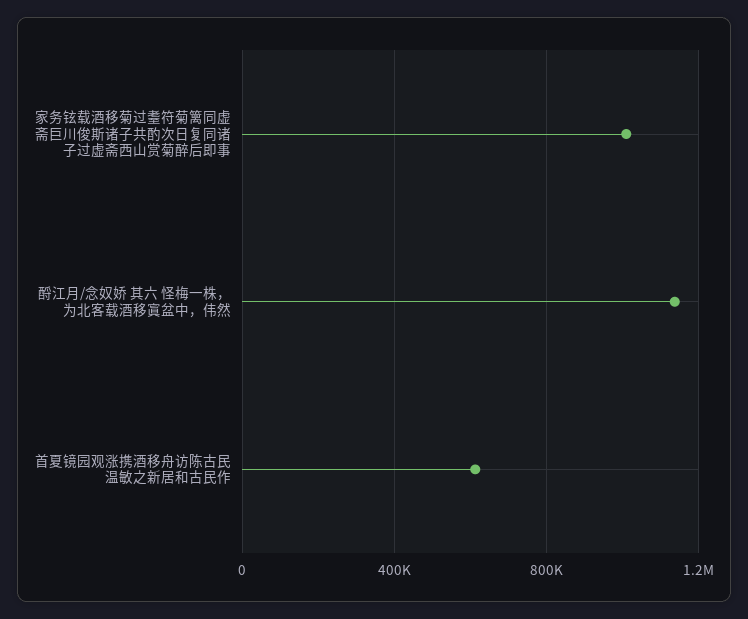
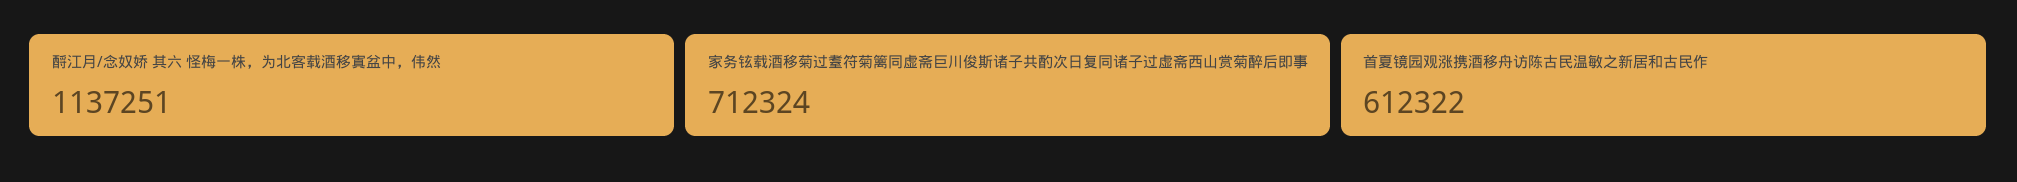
  {
-   "家务铉载酒移菊过耋符菊篱同虚斋巨川俊斯诸子共酌次日复同诸子过虚斋西山赏菊醉后即事": 1000000,
+   "家务铉载酒移菊过耋符菊篱同虚斋巨川俊斯诸子共酌次日复同诸子过虚斋西山赏菊醉后即事": 712324,
    "酹江月/念奴娇 其六 怪梅一株，为北客载酒移寘盆中，伟然": 1137251,
    "首夏镜园观涨携酒移舟访陈古民温敏之新居和古民作": 612322
  }

